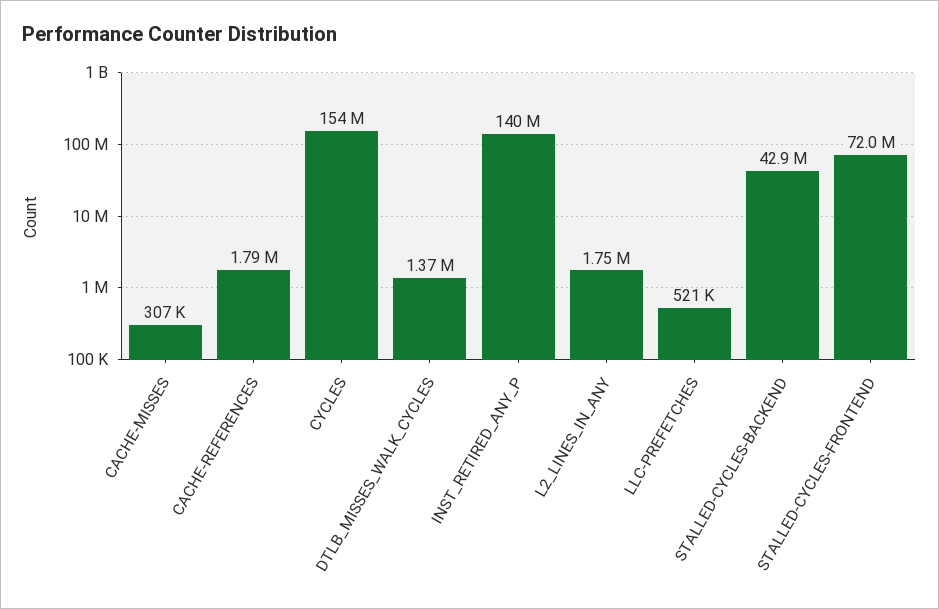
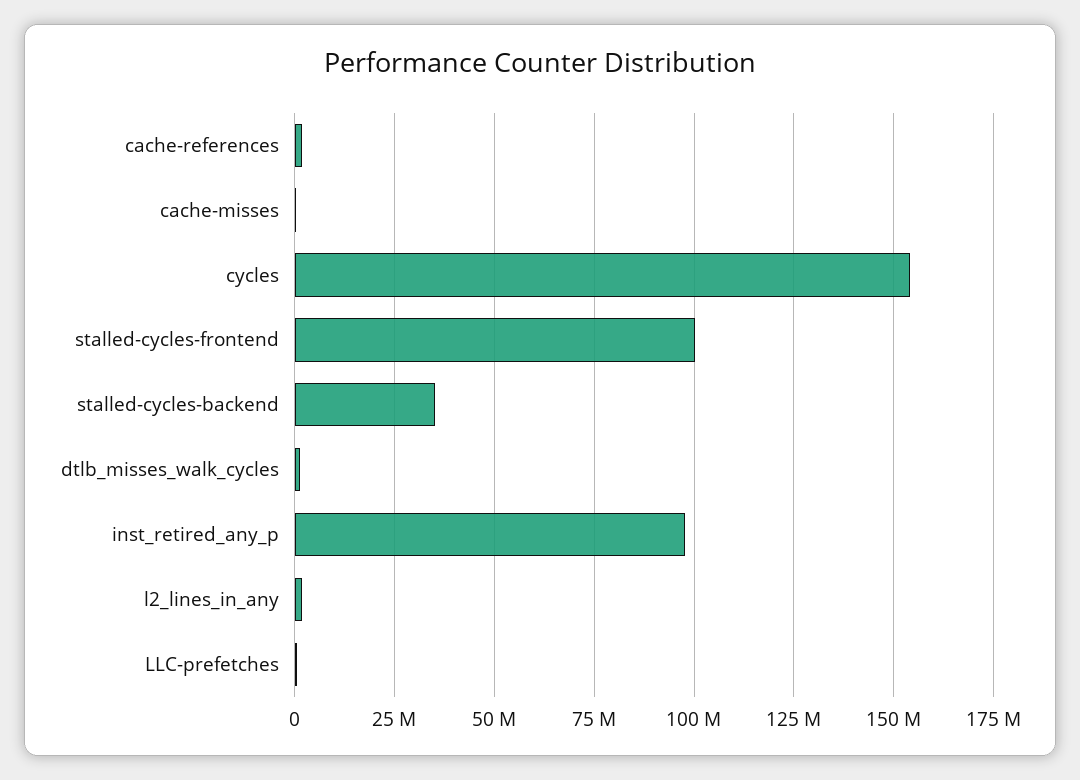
  {
    "CACHE-MISSES": 307000,
    "CACHE-REFERENCES": 1790000,
    "CYCLES": 154000000,
    "DTLB_MISSES_WALK_CYCLES": 1370000,
-   "INST_RETIRED_ANY_P": 140000000,
+   "INST_RETIRED_ANY_P": 97500000,
    "L2_LINES_IN_ANY": 1750000,
    "LLC-PREFETCHES": 521000,
-   "STALLED-CYCLES-BACKEND": 42900000,
+   "STALLED-CYCLES-BACKEND": 35000000,
-   "STALLED-CYCLES-FRONTEND": 72000000
+   "STALLED-CYCLES-FRONTEND": 100000000
  }

